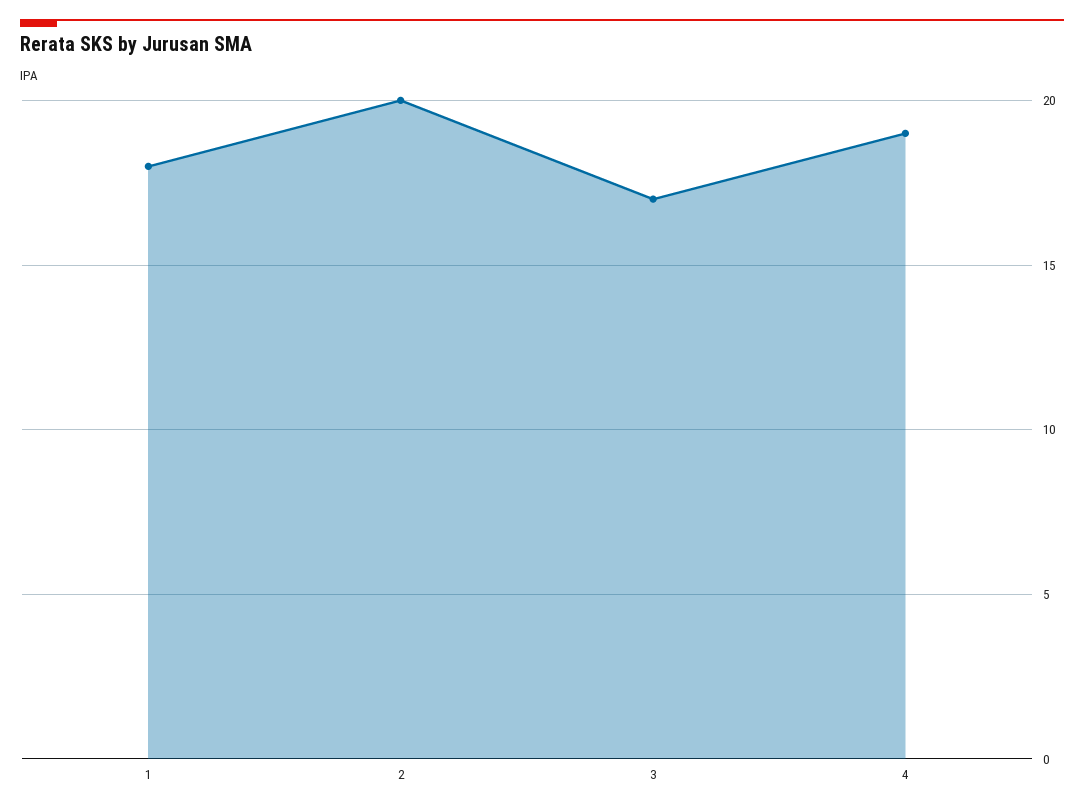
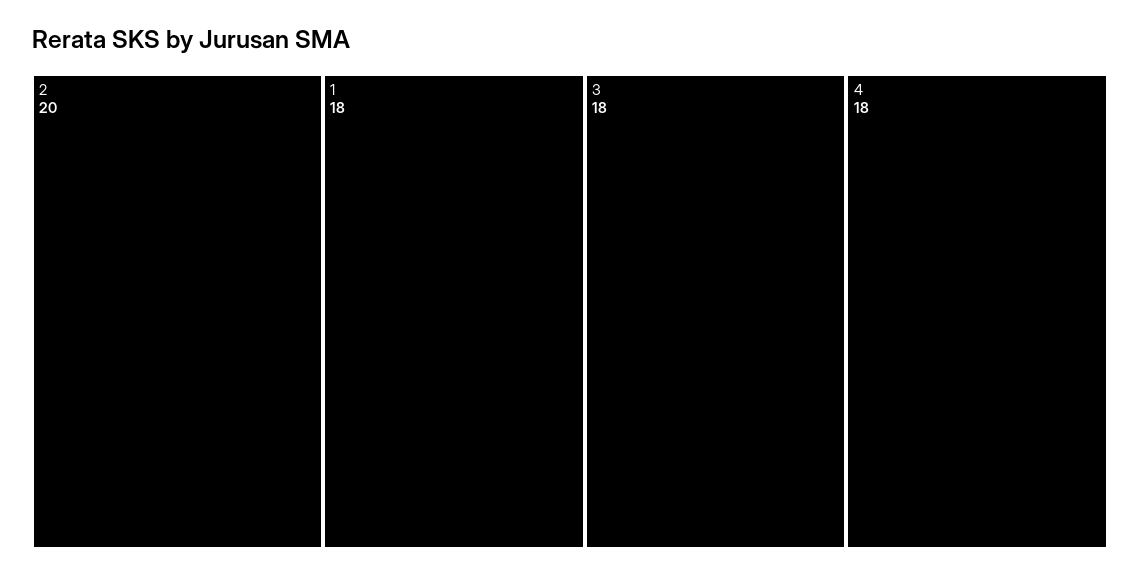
  {
    "1": 18,
    "2": 20,
-   "3": 17,
+   "3": 18,
-   "4": 19
+   "4": 18
  }

